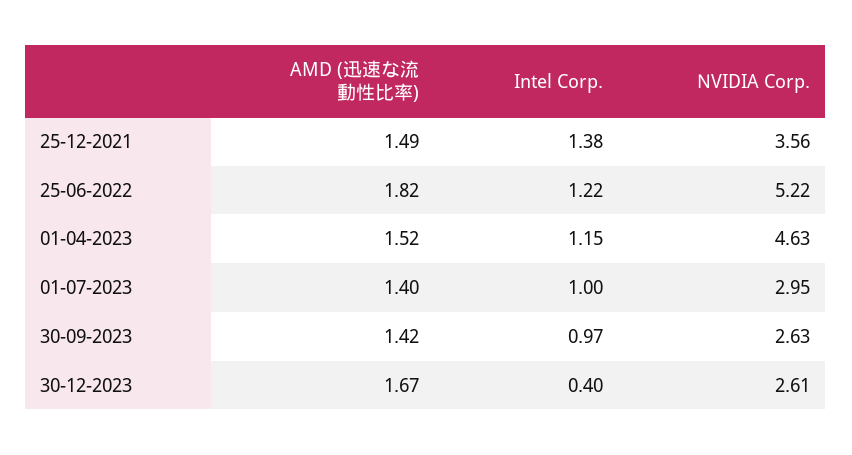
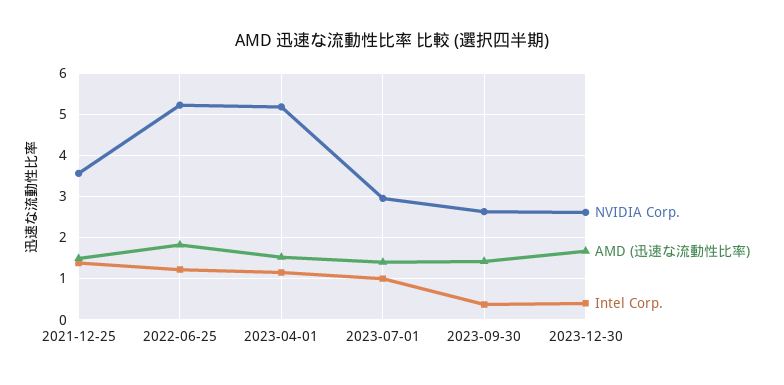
  {
    "AMD (迅速な流動性比率)": {
      "25-12-2021": 1.49,
      "25-06-2022": 1.82,
      "01-04-2023": 1.52,
      "01-07-2023": 1.4,
      "30-09-2023": 1.42,
      "30-12-2023": 1.67
    },
    "Intel Corp.": {
      "25-12-2021": 1.38,
      "25-06-2022": 1.22,
      "01-04-2023": 1.15,
      "01-07-2023": 1,
-     "30-09-2023": 0.97,
+     "30-09-2023": 0.4,
      "30-12-2023": 0.4
    },
    "NVIDIA Corp.": {
      "25-12-2021": 3.56,
      "25-06-2022": 5.22,
-     "01-04-2023": 4.63,
+     "01-04-2023": 5.2,
      "01-07-2023": 2.95,
      "30-09-2023": 2.63,
      "30-12-2023": 2.61
    }
  }

